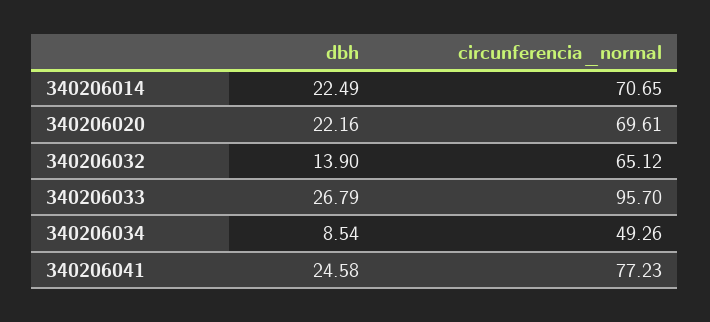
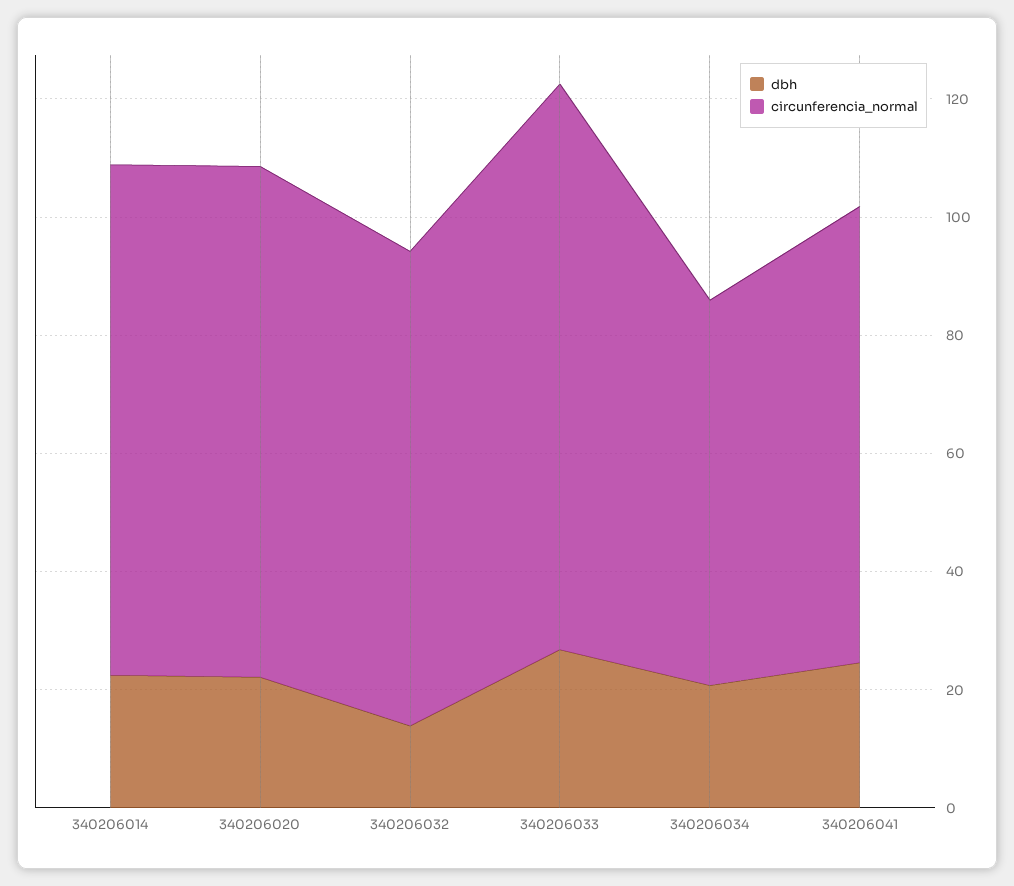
  {
    "dbh": {
      "340206014": 22.49,
      "340206020": 22.16,
      "340206032": 13.9,
      "340206033": 26.79,
-     "340206034": 8.54,
+     "340206034": 20,
      "340206041": 24.58
    },
    "circunferencia_normal": {
-     "340206014": 70.65,
+     "340206014": 85,
-     "340206020": 69.61,
+     "340206020": 85,
-     "340206032": 65.12,
+     "340206032": 80,
      "340206033": 95.7,
-     "340206034": 49.26,
+     "340206034": 65,
      "340206041": 77.23
    }
  }

